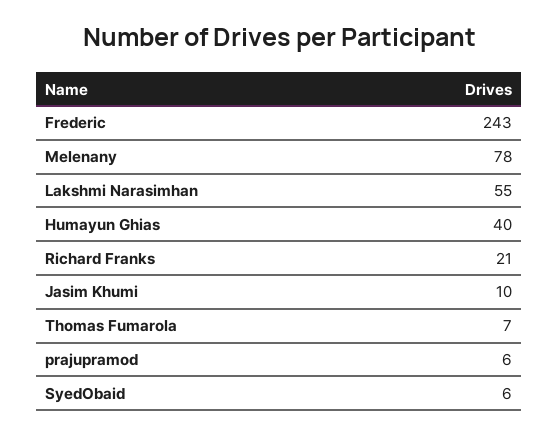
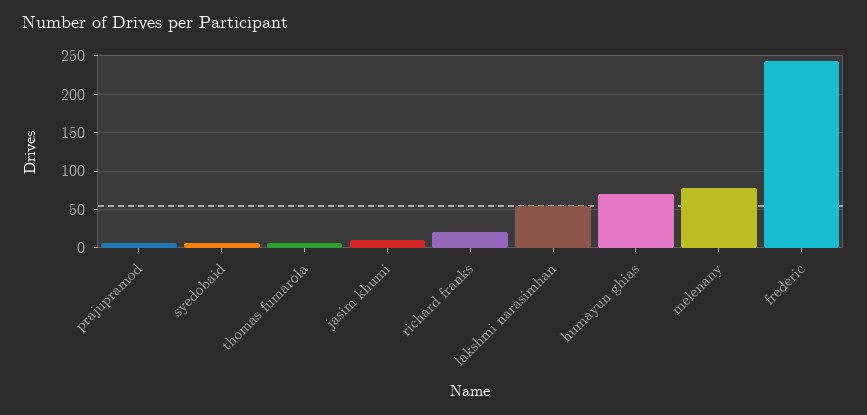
  {
    "Frederic": 243,
    "Melenany": 78,
    "Lakshmi Narasimhan": 55,
-   "Humayun Ghias": 40,
+   "Humayun Ghias": 70,
    "Richard Franks": 21,
    "Jasim Khumi": 10,
    "Thomas Fumarola": 7,
    "prajupramod": 6,
    "SyedObaid": 6
  }

